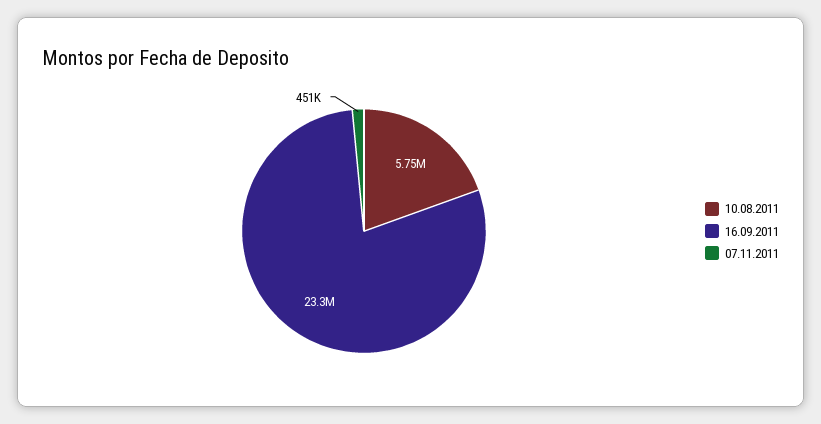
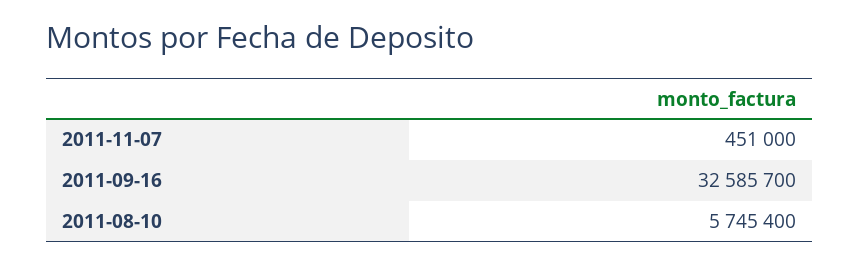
  {
    "10.08.2011": 5745400,
-   "16.09.2011": 23300000,
+   "16.09.2011": 32585700,
    "07.11.2011": 451000
  }

